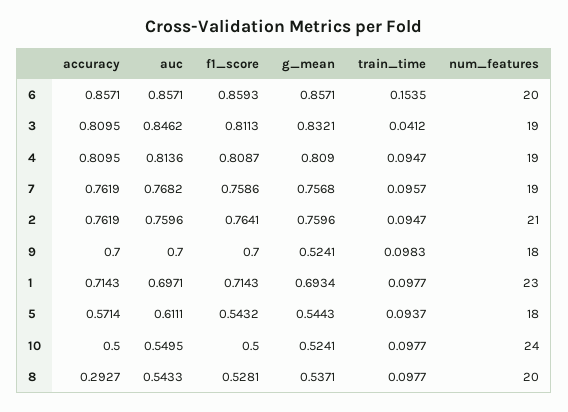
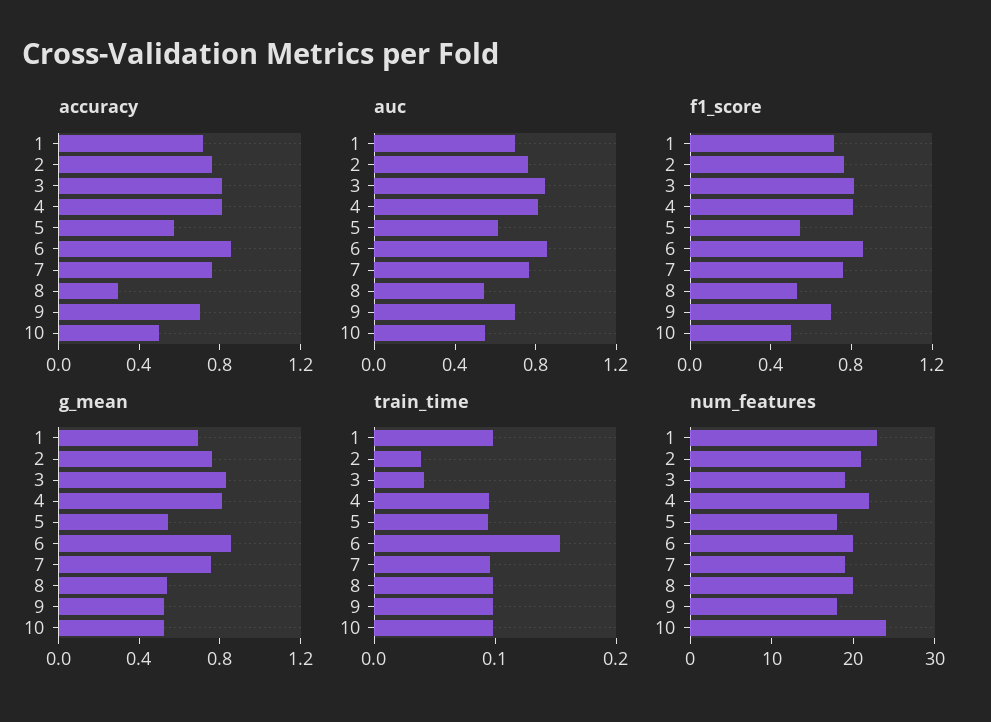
  {
    "accuracy": {
      "6": 0.8571,
      "3": 0.8095,
      "4": 0.8095,
      "7": 0.7619,
      "2": 0.7619,
      "9": 0.7,
      "1": 0.7143,
      "5": 0.5714,
      "10": 0.5,
      "8": 0.2927
    },
    "auc": {
      "6": 0.8571,
      "3": 0.8462,
      "4": 0.8136,
      "7": 0.7682,
      "2": 0.7596,
      "9": 0.7,
      "1": 0.6971,
      "5": 0.6111,
      "10": 0.5495,
      "8": 0.5433
    },
    "f1_score": {
      "6": 0.8593,
      "3": 0.8113,
      "4": 0.8087,
      "7": 0.7586,
      "2": 0.7641,
      "9": 0.7,
      "1": 0.7143,
      "5": 0.5432,
      "10": 0.5,
      "8": 0.5281
    },
    "g_mean": {
      "6": 0.8571,
      "3": 0.8321,
      "4": 0.809,
      "7": 0.7568,
      "2": 0.7596,
      "9": 0.5241,
      "1": 0.6934,
      "5": 0.5443,
      "10": 0.5241,
      "8": 0.5371
    },
    "train_time": {
      "6": 0.1535,
      "3": 0.0412,
      "4": 0.0947,
      "7": 0.0957,
-     "2": 0.0947,
+     "2": 0.04,
      "9": 0.0983,
      "1": 0.0977,
      "5": 0.0937,
      "10": 0.0977,
      "8": 0.0977
    },
    "num_features": {
      "6": 20,
      "3": 19,
-     "4": 19,
+     "4": 22,
      "7": 19,
      "2": 21,
      "9": 18,
      "1": 23,
      "5": 18,
      "10": 24,
      "8": 20
    }
  }

